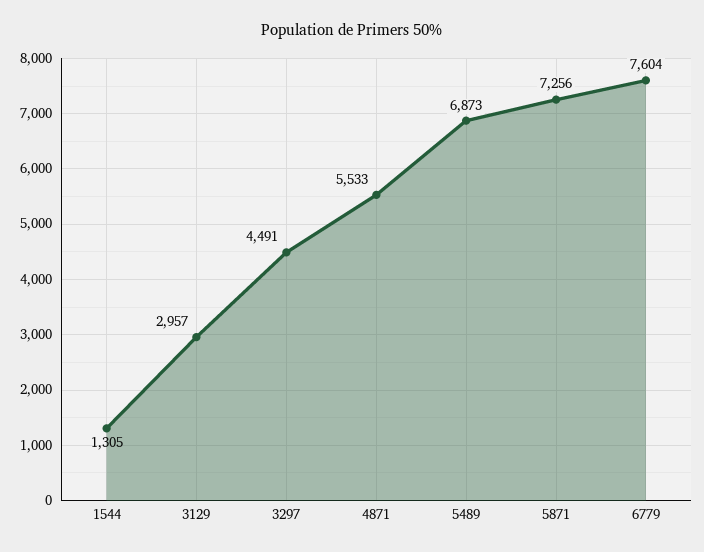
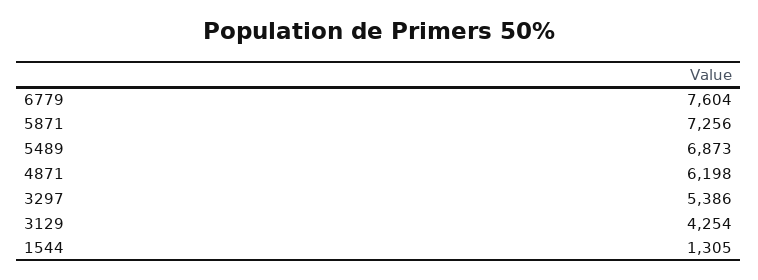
  {
    "1544": 1305,
-   "3129": 2957,
+   "3129": 4254,
-   "3297": 4491,
+   "3297": 5386,
-   "4871": 5533,
+   "4871": 6198,
    "5489": 6873,
    "5871": 7256,
    "6779": 7604
  }

